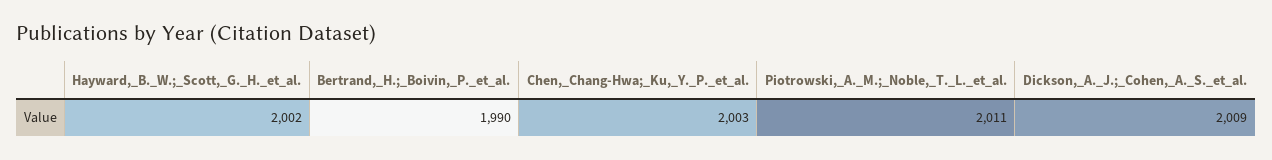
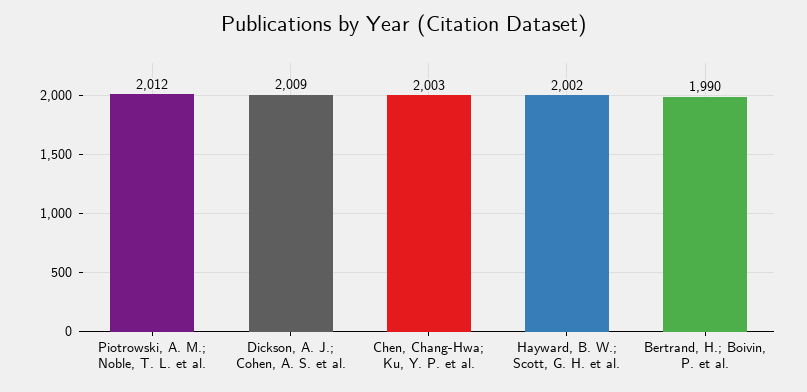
  {
    "Hayward,_B._W.;_Scott,_G._H._et_al.": 2002,
    "Bertrand,_H.;_Boivin,_P._et_al.": 1990,
    "Chen,_Chang-Hwa;_Ku,_Y._P._et_al.": 2003,
-   "Piotrowski,_A._M.;_Noble,_T._L._et_al.": 2011,
+   "Piotrowski,_A._M.;_Noble,_T._L._et_al.": 2012,
    "Dickson,_A._J.;_Cohen,_A._S._et_al.": 2009
  }

